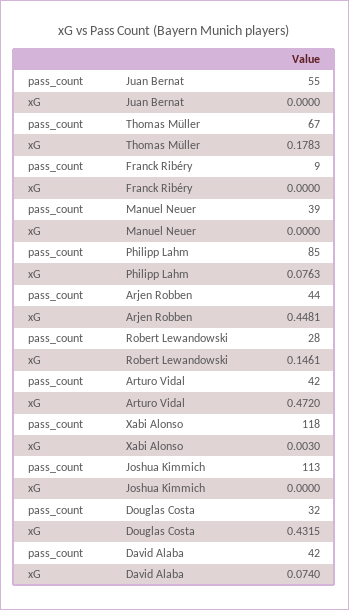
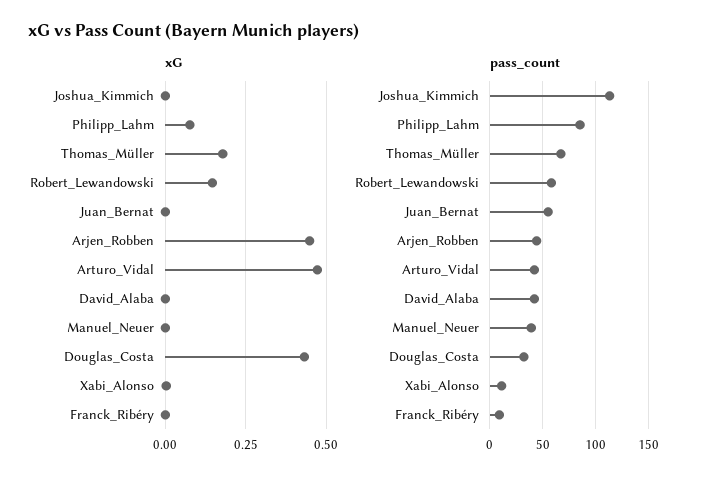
  {
    "pass_count": {
      "Juan Bernat": 55,
      "Thomas Müller": 67,
      "Franck Ribéry": 9,
      "Manuel Neuer": 39,
      "Philipp Lahm": 85,
      "Arjen Robben": 44,
-     "Robert Lewandowski": 28,
+     "Robert Lewandowski": 60,
      "Arturo Vidal": 42,
-     "Xabi Alonso": 118,
+     "Xabi Alonso": 10,
      "Joshua Kimmich": 113,
      "Douglas Costa": 32,
      "David Alaba": 42
    },
    "xG": {
      "Juan Bernat": 0,
      "Thomas Müller": 0.1783,
      "Franck Ribéry": 0,
      "Manuel Neuer": 0,
      "Philipp Lahm": 0.0763,
      "Arjen Robben": 0.4481,
      "Robert Lewandowski": 0.1461,
      "Arturo Vidal": 0.472,
      "Xabi Alonso": 0.003,
      "Joshua Kimmich": 0,
      "Douglas Costa": 0.4315,
-     "David Alaba": 0.074
+     "David Alaba": 0
    }
  }

